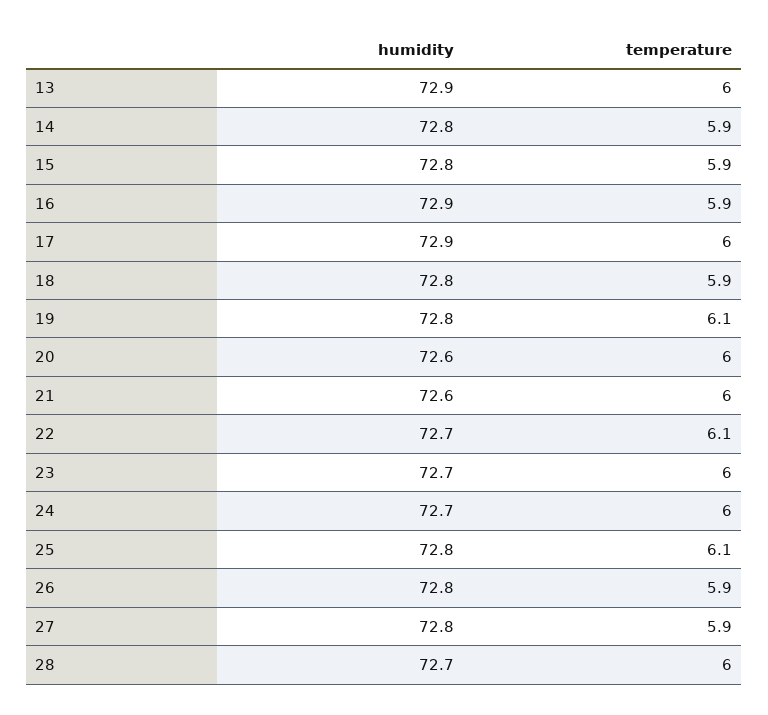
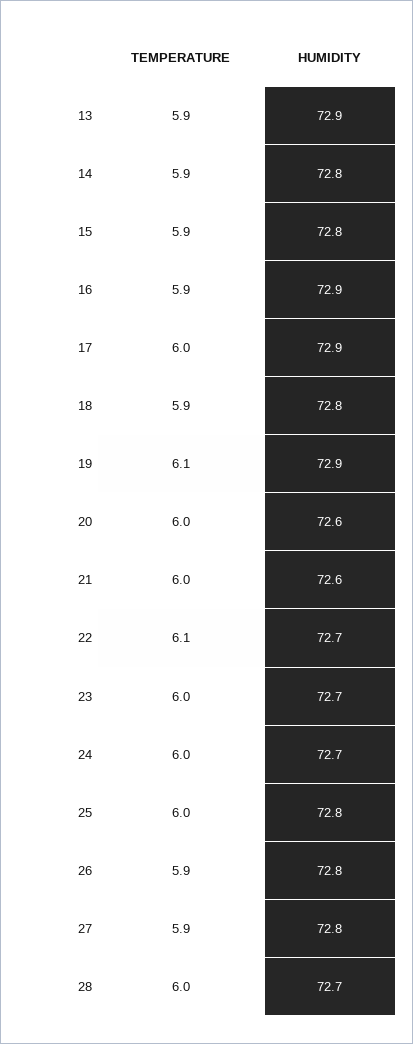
  {
    "humidity": {
      "13": 72.9,
      "14": 72.8,
      "15": 72.8,
      "16": 72.9,
      "17": 72.9,
      "18": 72.8,
-     "19": 72.8,
+     "19": 72.9,
      "20": 72.6,
      "21": 72.6,
      "22": 72.7,
      "23": 72.7,
      "24": 72.7,
      "25": 72.8,
      "26": 72.8,
      "27": 72.8,
      "28": 72.7
    },
    "temperature": {
-     "13": 6,
+     "13": 5.9,
      "14": 5.9,
      "15": 5.9,
      "16": 5.9,
      "17": 6,
      "18": 5.9,
      "19": 6.1,
      "20": 6,
      "21": 6,
      "22": 6.1,
      "23": 6,
      "24": 6,
-     "25": 6.1,
+     "25": 6,
      "26": 5.9,
      "27": 5.9,
      "28": 6
    }
  }

